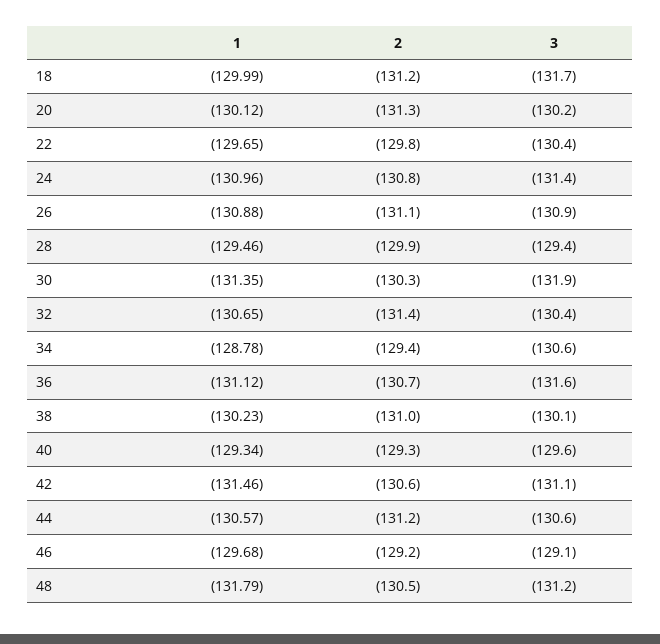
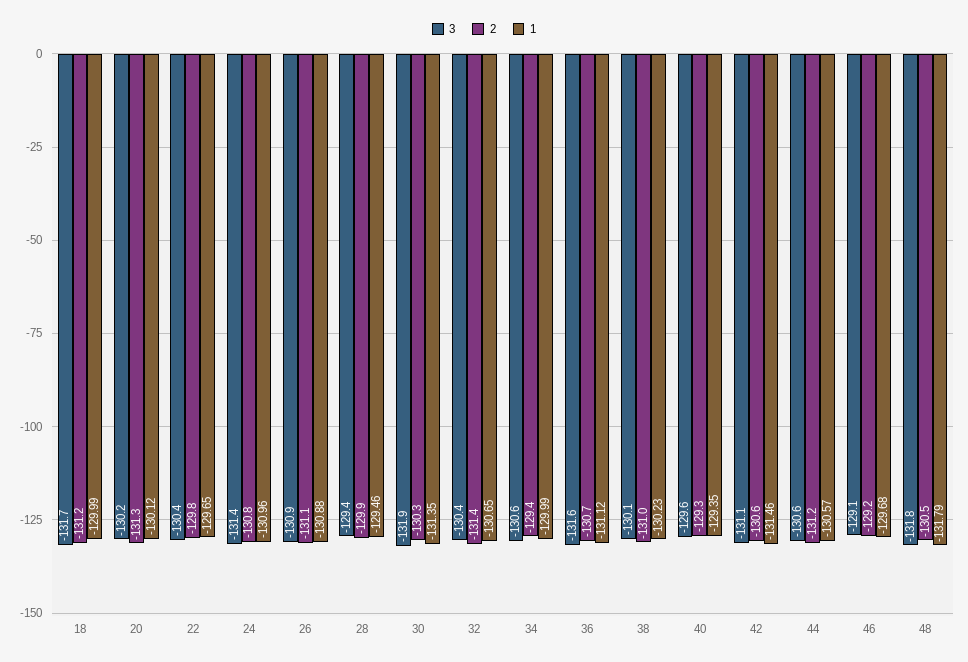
  {
    "1": {
      "18": -129.99,
      "20": -130.12,
      "22": -129.65,
      "24": -130.96,
      "26": -130.88,
      "28": -129.46,
      "30": -131.35,
      "32": -130.65,
-     "34": -128.78,
+     "34": -129.99,
      "36": -131.12,
      "38": -130.23,
-     "40": -129.34,
+     "40": -129.35,
      "42": -131.46,
      "44": -130.57,
      "46": -129.68,
      "48": -131.79
    },
    "2": {
      "18": -131.2,
      "20": -131.3,
      "22": -129.8,
      "24": -130.8,
      "26": -131.1,
      "28": -129.9,
      "30": -130.3,
      "32": -131.4,
      "34": -129.4,
      "36": -130.7,
      "38": -131,
      "40": -129.3,
      "42": -130.6,
      "44": -131.2,
      "46": -129.2,
      "48": -130.5
    },
    "3": {
      "18": -131.7,
      "20": -130.2,
      "22": -130.4,
      "24": -131.4,
      "26": -130.9,
      "28": -129.4,
      "30": -131.9,
      "32": -130.4,
      "34": -130.6,
      "36": -131.6,
      "38": -130.1,
      "40": -129.6,
      "42": -131.1,
      "44": -130.6,
      "46": -129.1,
-     "48": -131.2
+     "48": -131.8
    }
  }

